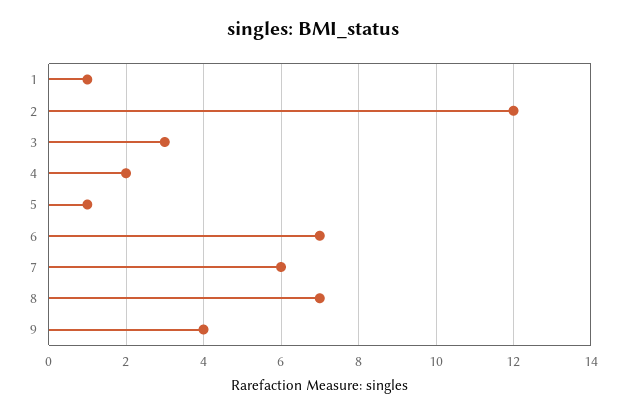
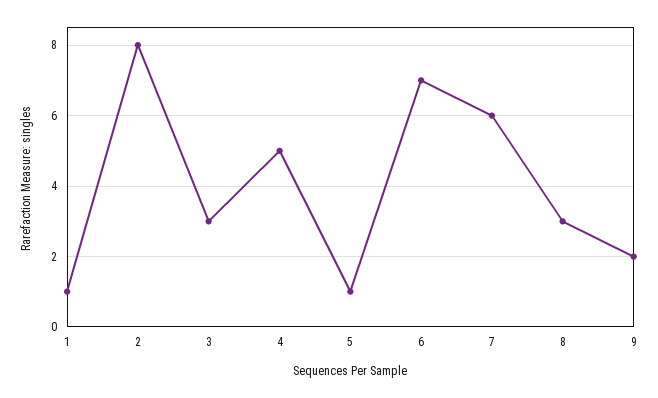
  {
    "1": 1,
-   "2": 12,
+   "2": 8,
    "3": 3,
-   "4": 2,
+   "4": 5,
    "5": 1,
    "6": 7,
    "7": 6,
-   "8": 7,
+   "8": 3,
-   "9": 4
+   "9": 2
  }

